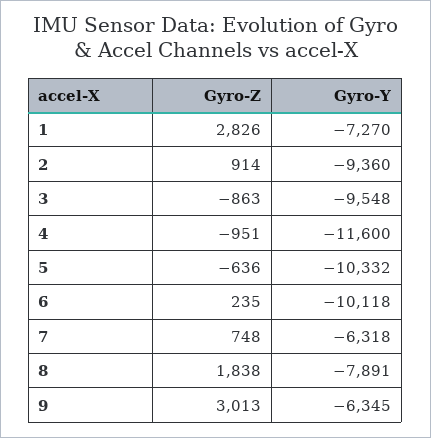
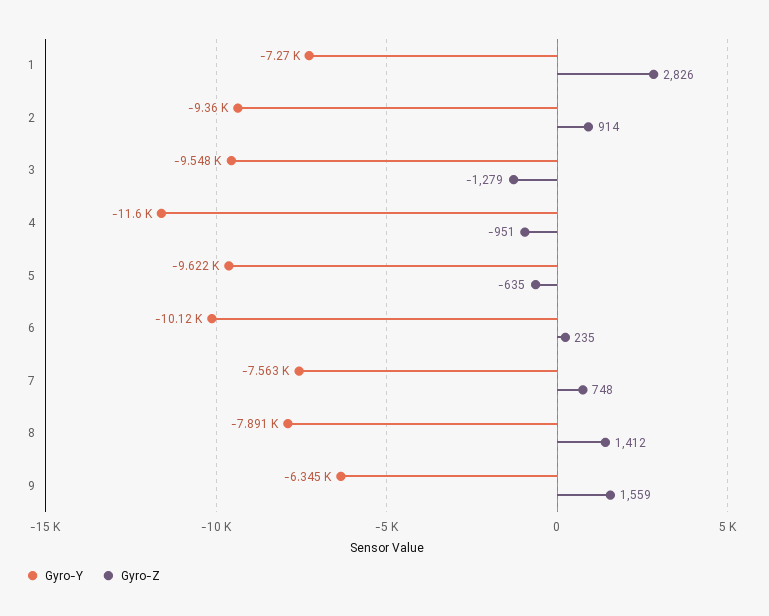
  {
    "Gyro-Z": {
      "1": 2826,
      "2": 914,
-     "3": -863,
+     "3": -1279,
      "4": -951,
-     "5": -636,
+     "5": -635,
      "6": 235,
      "7": 748,
-     "8": 1838,
+     "8": 1412,
-     "9": 3013
+     "9": 1559
    },
    "Gyro-Y": {
      "1": -7270,
      "2": -9360,
      "3": -9548,
      "4": -11600,
-     "5": -10332,
+     "5": -9622,
      "6": -10118,
-     "7": -6318,
+     "7": -7563,
      "8": -7891,
      "9": -6345
    }
  }

